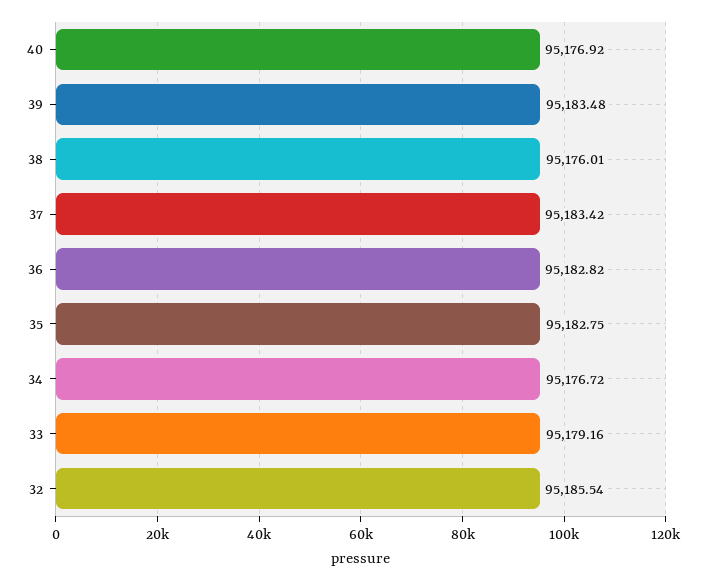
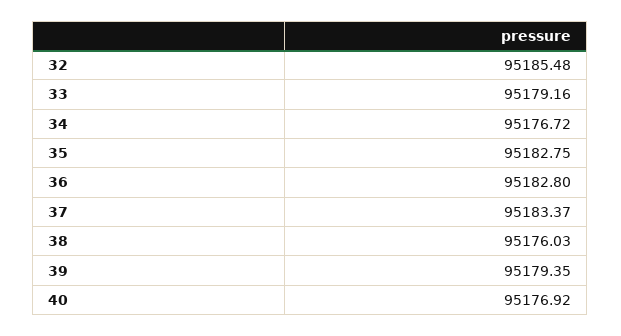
  {
    "40": 95176.92,
-   "39": 95183.48,
+   "39": 95179.35,
-   "38": 95176.01,
+   "38": 95176.03,
-   "37": 95183.42,
+   "37": 95183.37,
-   "36": 95182.82,
+   "36": 95182.8,
    "35": 95182.75,
    "34": 95176.72,
    "33": 95179.16,
-   "32": 95185.54
+   "32": 95185.48
  }

